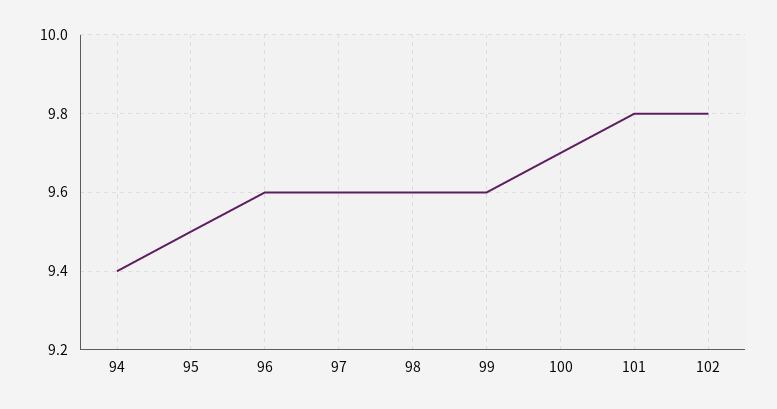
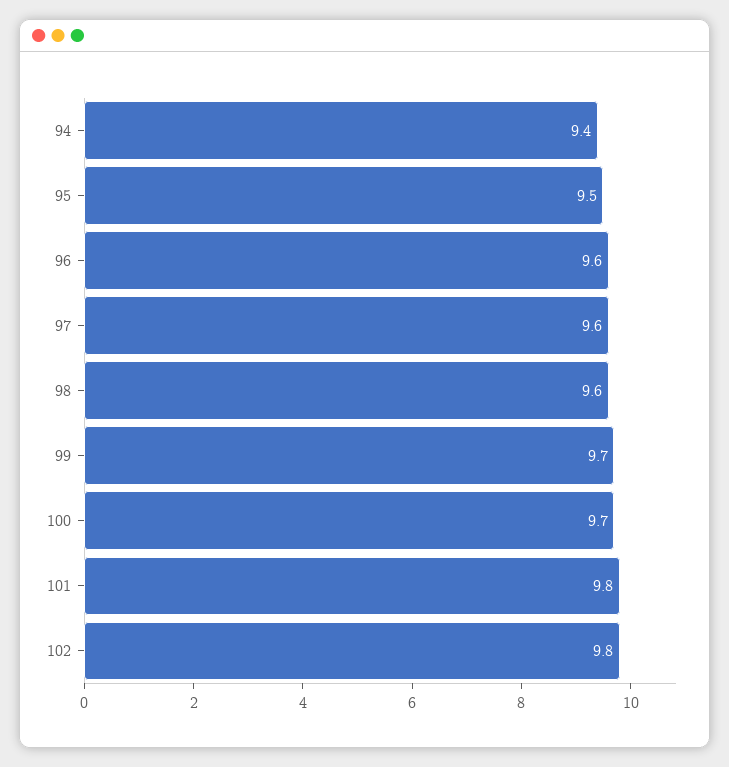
  {
    "94": 9.4,
    "95": 9.5,
    "96": 9.6,
    "97": 9.6,
    "98": 9.6,
-   "99": 9.6,
+   "99": 9.7,
    "100": 9.7,
    "101": 9.8,
    "102": 9.8
  }

